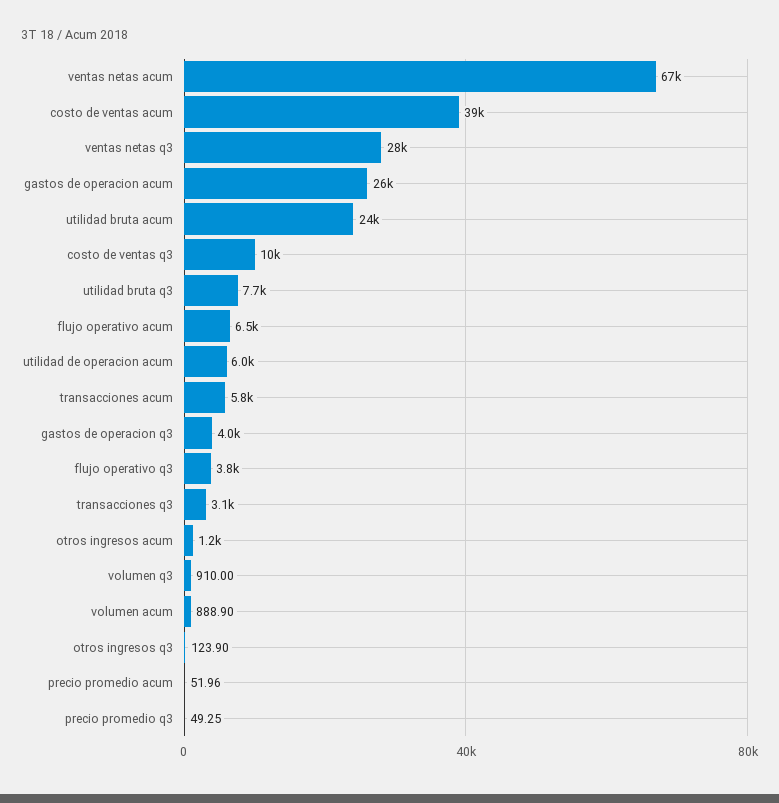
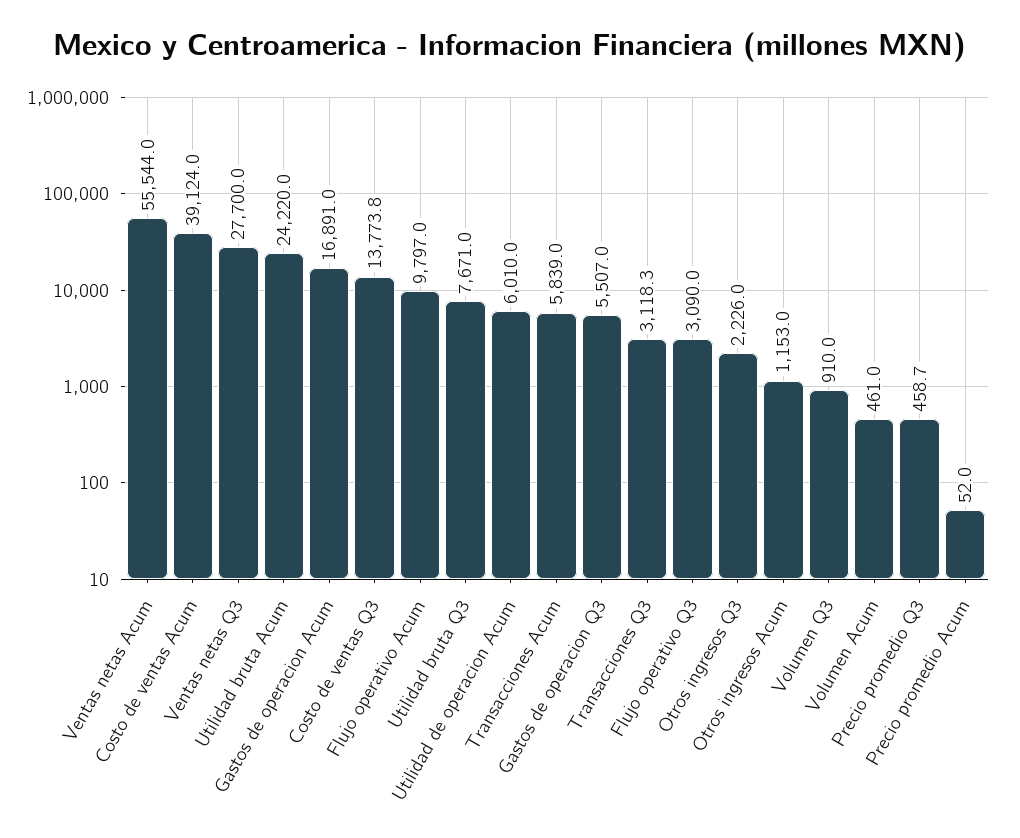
  {
-   "ventas netas acum": 67000,
+   "ventas netas acum": 55544,
    "costo de ventas acum": 39124,
    "ventas netas q3": 27700,
-   "gastos de operacion acum": 26000,
+   "gastos de operacion acum": 16891,
    "utilidad bruta acum": 24220,
-   "costo de ventas q3": 10000,
+   "costo de ventas q3": 13773.8,
    "utilidad bruta q3": 7671,
-   "flujo operativo acum": 6500,
+   "flujo operativo acum": 9797,
    "utilidad de operacion acum": 6010,
    "transacciones acum": 5839,
-   "gastos de operacion q3": 4000,
+   "gastos de operacion q3": 5507,
-   "flujo operativo q3": 3800,
+   "flujo operativo q3": 3090,
    "transacciones q3": 3118.3,
    "otros ingresos acum": 1153,
    "volumen q3": 910,
-   "volumen acum": 888.9,
+   "volumen acum": 461,
-   "otros ingresos q3": 123.9,
+   "otros ingresos q3": 2226,
    "precio promedio acum": 51.96,
-   "precio promedio q3": 49.25
+   "precio promedio q3": 458.7
  }

